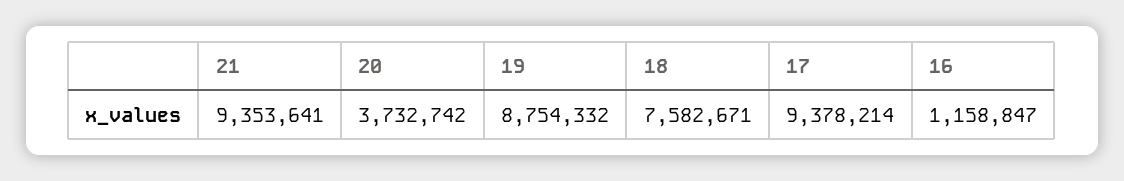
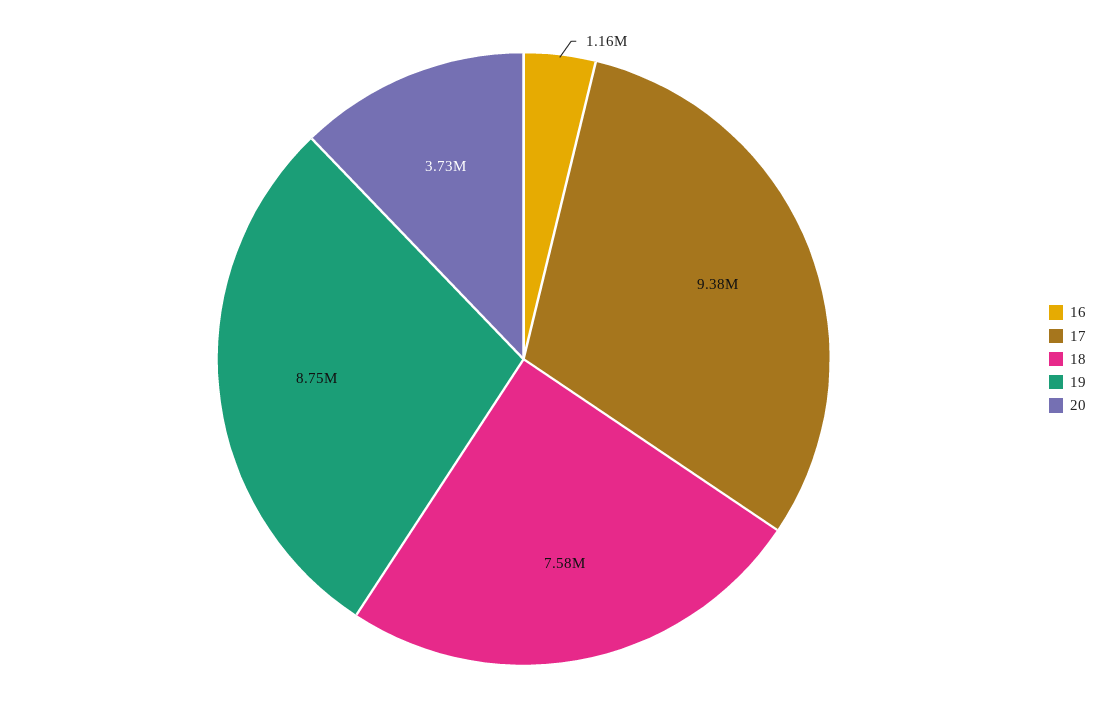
  {
-   "21": 9353641,
    "20": 3732742,
    "19": 8754332,
    "18": 7582671,
    "17": 9378214,
    "16": 1158847
  }

